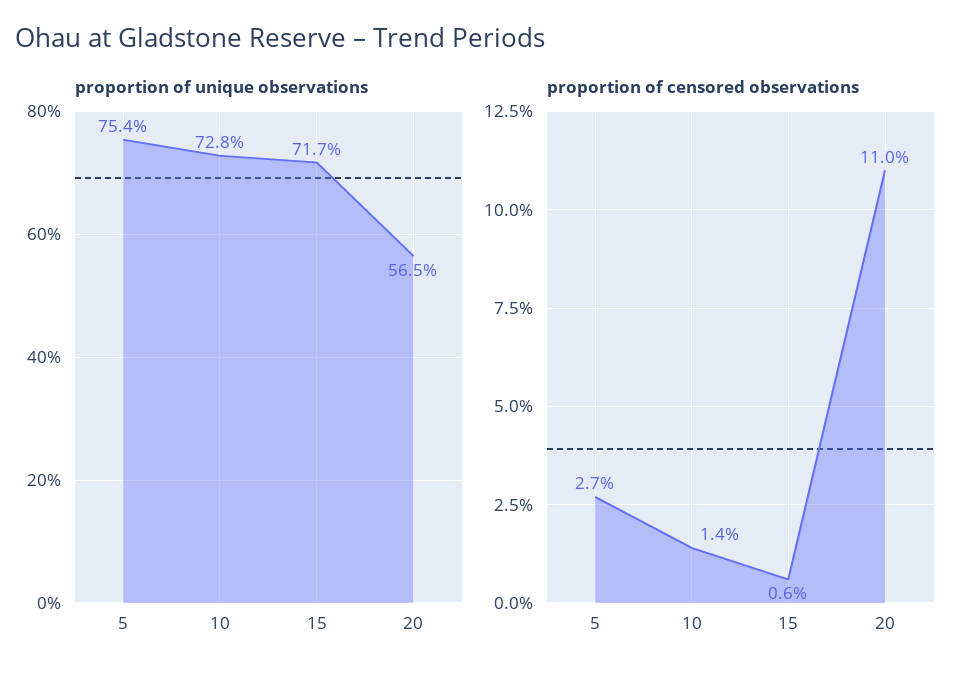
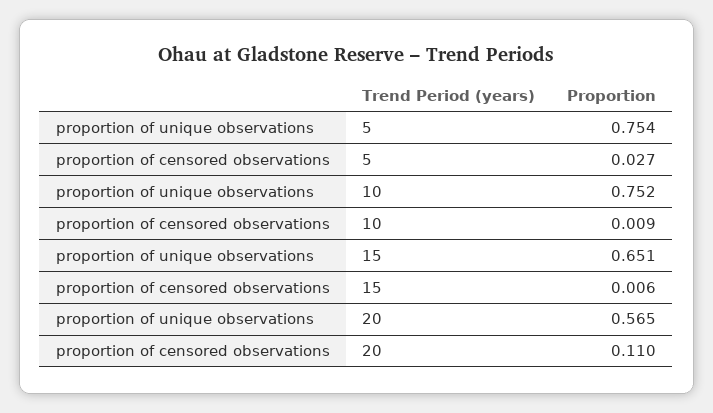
  {
    "proportion of unique observations": {
      "5": 0.754,
-     "10": 0.728,
+     "10": 0.752,
-     "15": 0.717,
+     "15": 0.651,
      "20": 0.565
    },
    "proportion of censored observations": {
      "5": 0.027,
-     "10": 0.014,
+     "10": 0.009,
      "15": 0.006,
      "20": 0.11
    }
  }

